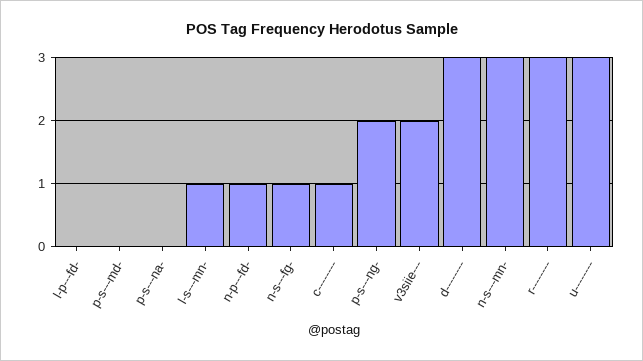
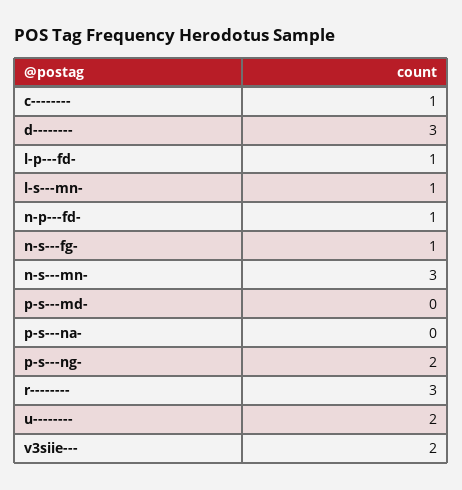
  {
-   "l-p---fd-": 0,
+   "l-p---fd-": 1,
    "p-s---md-": 0,
    "p-s---na-": 0,
    "l-s---mn-": 1,
    "n-p---fd-": 1,
    "n-s---fg-": 1,
    "c--------": 1,
    "p-s---ng-": 2,
    "v3siie---": 2,
    "d--------": 3,
    "n-s---mn-": 3,
    "r--------": 3,
-   "u--------": 3
+   "u--------": 2
  }

